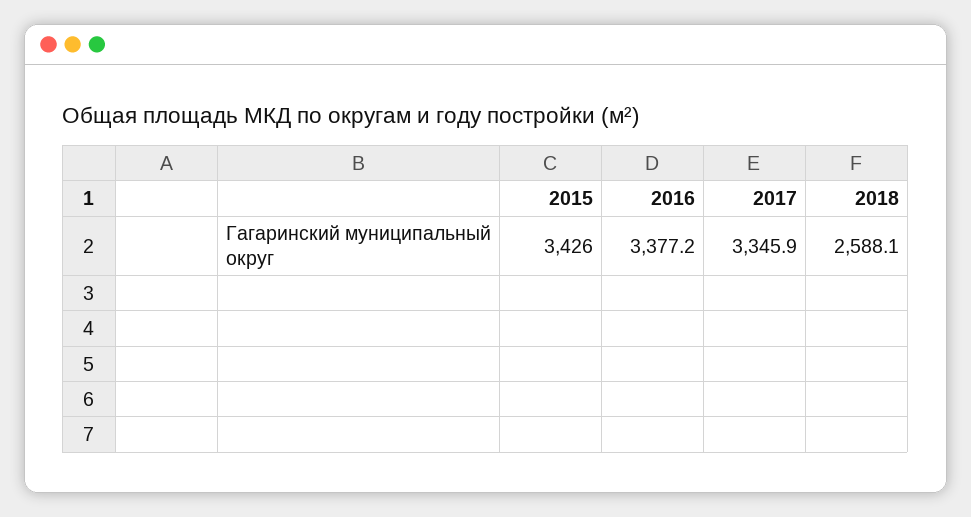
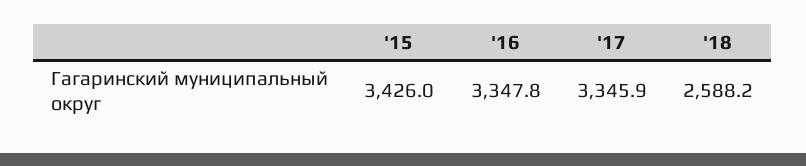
  {
    "2015": 3426,
-   "2016": 3377.2,
+   "2016": 3347.8,
    "2017": 3345.9,
-   "2018": 2588.1
+   "2018": 2588.2
  }

